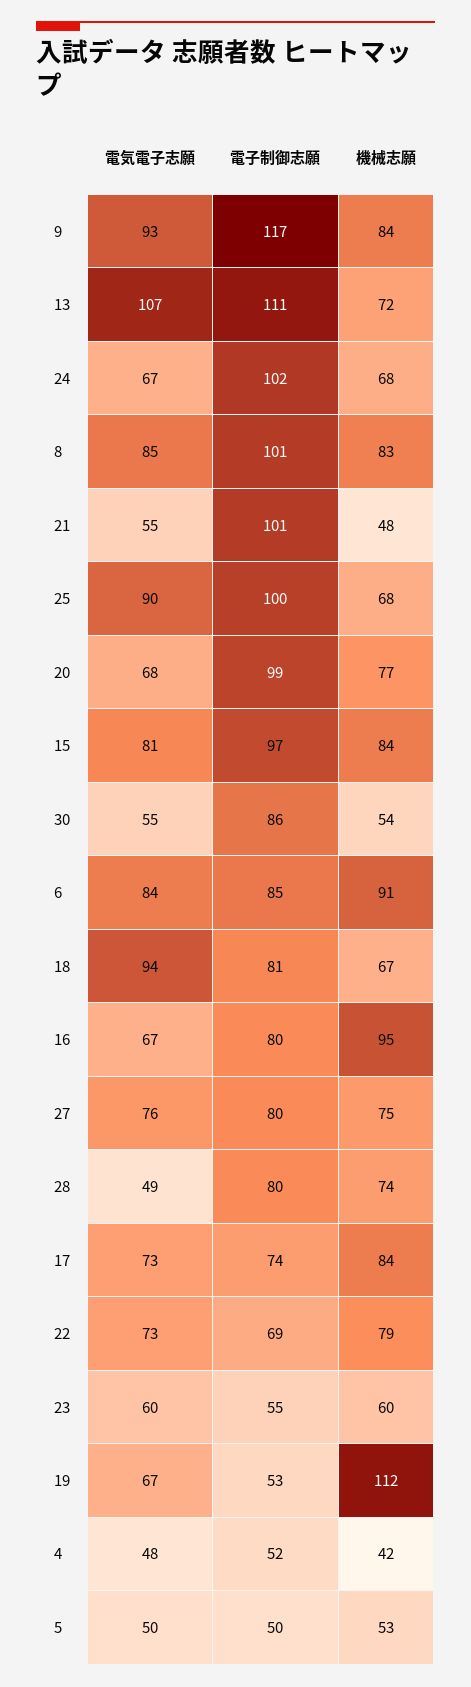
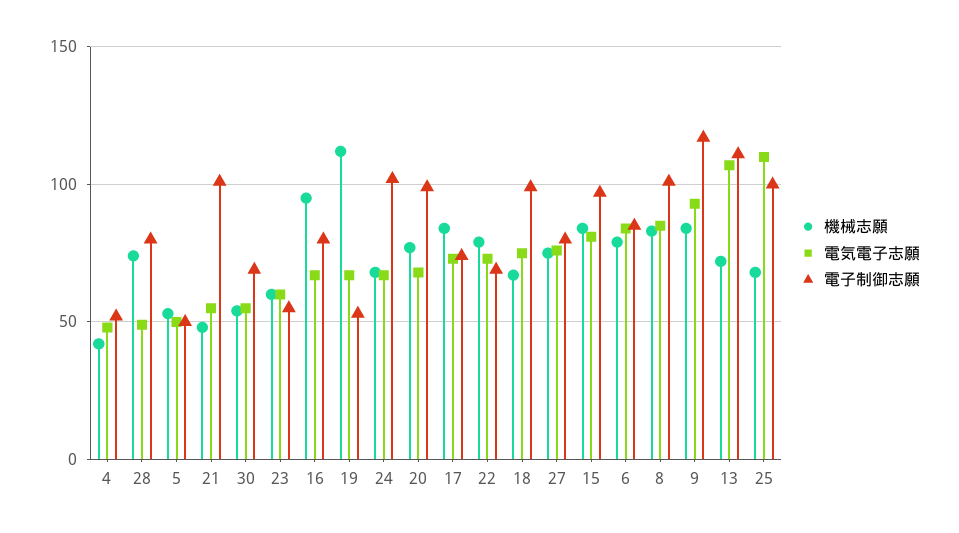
  {
    "電気電子志願": {
      "9": 93,
      "13": 107,
      "24": 67,
      "8": 85,
      "21": 55,
-     "25": 90,
+     "25": 110,
      "20": 68,
      "15": 81,
      "30": 55,
      "6": 84,
-     "18": 94,
+     "18": 75,
      "16": 67,
      "27": 76,
      "28": 49,
      "17": 73,
      "22": 73,
      "23": 60,
      "19": 67,
      "4": 48,
      "5": 50
    },
    "電子制御志願": {
      "9": 117,
      "13": 111,
      "24": 102,
      "8": 101,
      "21": 101,
      "25": 100,
      "20": 99,
      "15": 97,
-     "30": 86,
+     "30": 70,
      "6": 85,
-     "18": 81,
+     "18": 100,
      "16": 80,
      "27": 80,
      "28": 80,
      "17": 74,
      "22": 69,
      "23": 55,
      "19": 53,
      "4": 52,
      "5": 50
    },
    "機械志願": {
      "9": 84,
      "13": 72,
      "24": 68,
      "8": 83,
      "21": 48,
      "25": 68,
      "20": 77,
      "15": 84,
      "30": 54,
-     "6": 91,
+     "6": 80,
      "18": 67,
      "16": 95,
      "27": 75,
      "28": 74,
      "17": 84,
      "22": 79,
      "23": 60,
      "19": 112,
      "4": 42,
      "5": 53
    }
  }

